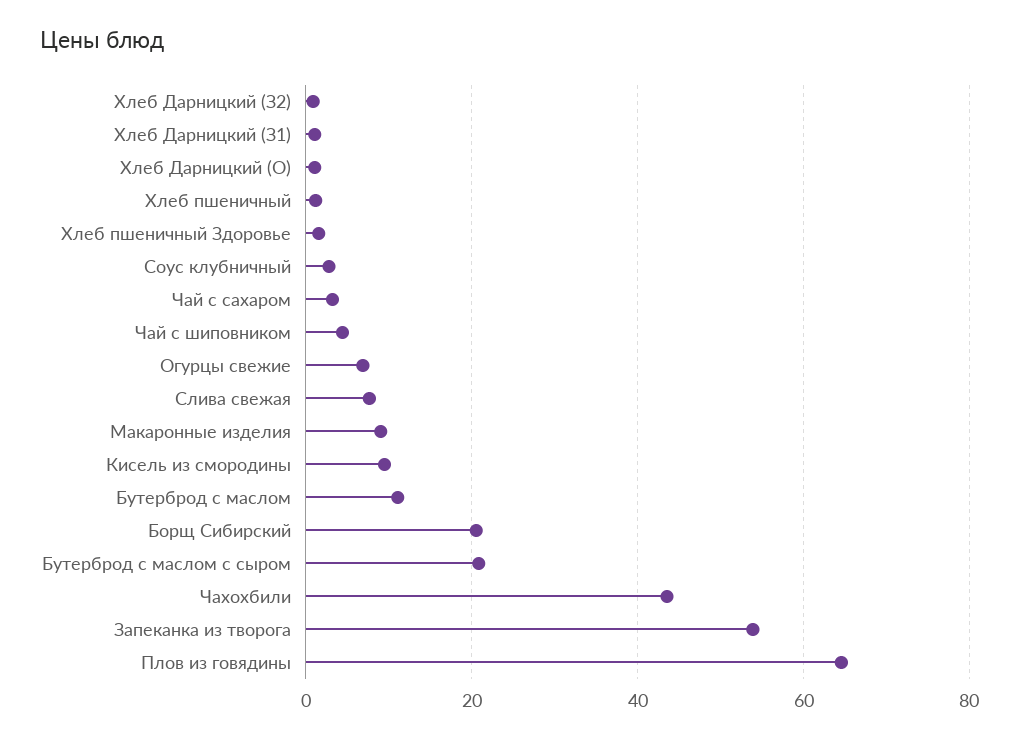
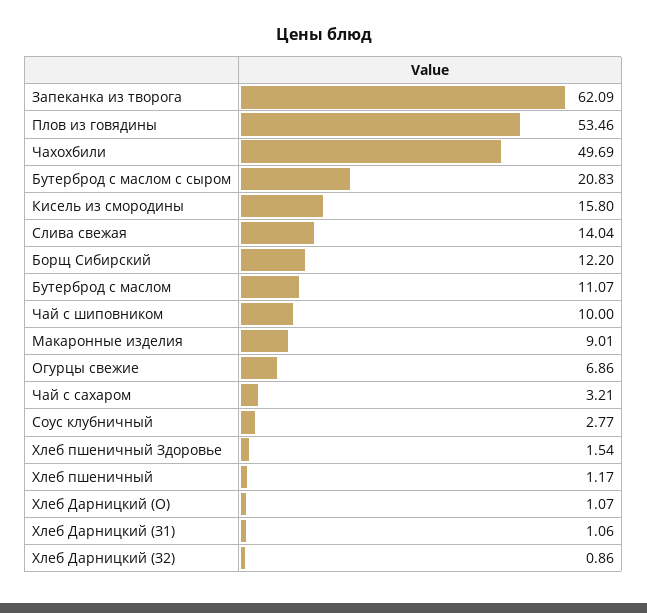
  {
    "Хлеб Дарницкий (З2)": 0.86,
    "Хлеб Дарницкий (З1)": 1.06,
    "Хлеб Дарницкий (О)": 1.07,
    "Хлеб пшеничный": 1.17,
    "Хлеб пшеничный Здоровье": 1.54,
    "Соус клубничный": 2.77,
    "Чай с сахаром": 3.21,
-   "Чай с шиповником": 4,
+   "Чай с шиповником": 10,
    "Огурцы свежие": 6.86,
-   "Слива свежая": 8,
+   "Слива свежая": 14.04,
    "Макаронные изделия": 9.01,
-   "Кисель из смородины": 10,
+   "Кисель из смородины": 15.8,
    "Бутерброд с маслом": 11.07,
-   "Борщ Сибирский": 20,
+   "Борщ Сибирский": 12.2,
    "Бутерброд с маслом с сыром": 20.83,
-   "Чахохбили": 44,
+   "Чахохбили": 49.69,
-   "Запеканка из творога": 54,
+   "Запеканка из творога": 62.09,
-   "Плов из говядины": 64
+   "Плов из говядины": 53.46
  }

